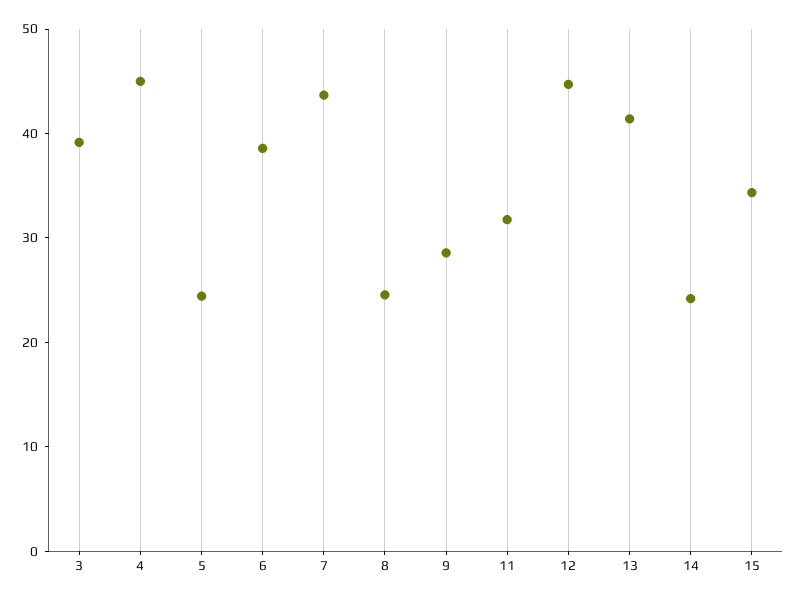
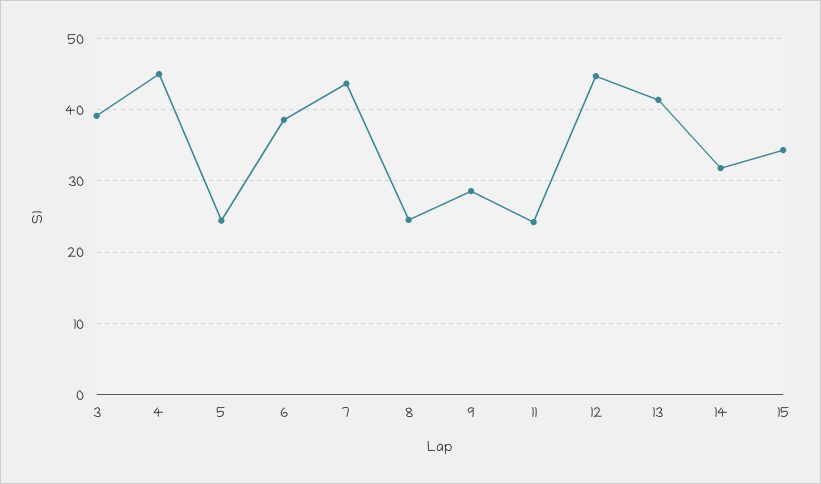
  {
    "3": 39,
    "4": 45,
    "5": 24,
    "6": 39,
    "7": 44,
    "8": 25,
    "9": 29,
-   "11": 32,
+   "11": 24,
    "12": 45,
    "13": 41,
-   "14": 24,
+   "14": 32,
    "15": 34
  }

